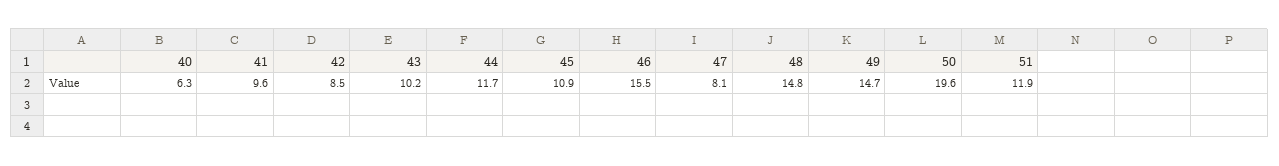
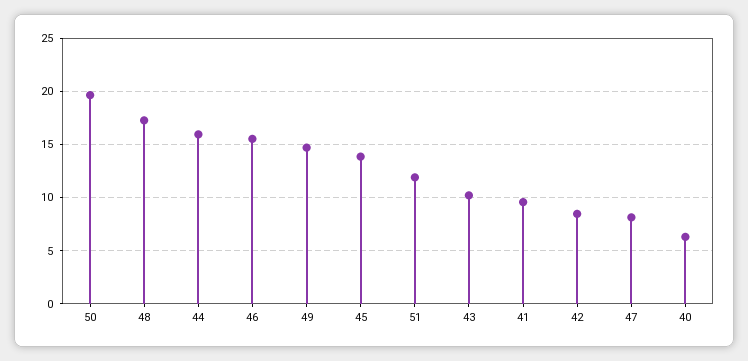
  {
    "40": 6.3,
    "41": 9.6,
    "42": 8.5,
    "43": 10.2,
-   "44": 11.7,
+   "44": 16,
-   "45": 10.9,
+   "45": 14,
    "46": 15.5,
    "47": 8.1,
-   "48": 14.8,
+   "48": 17,
    "49": 14.7,
    "50": 19.6,
    "51": 11.9
  }

